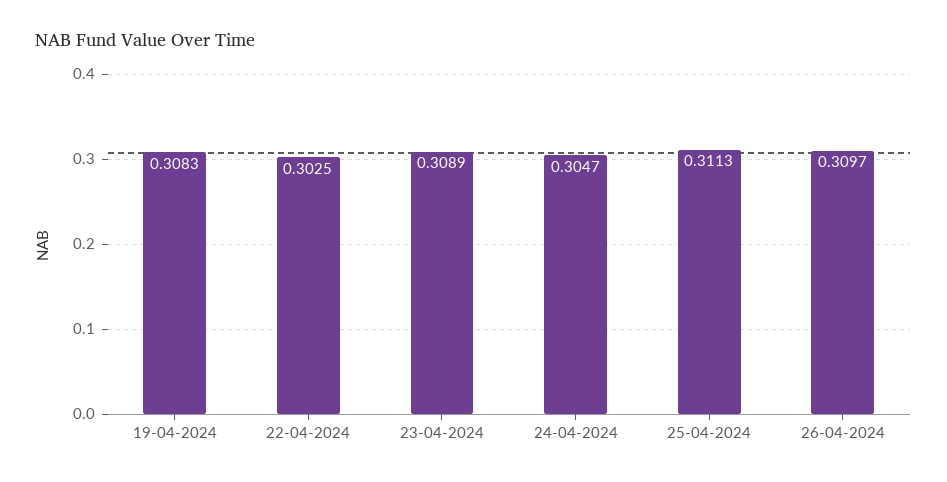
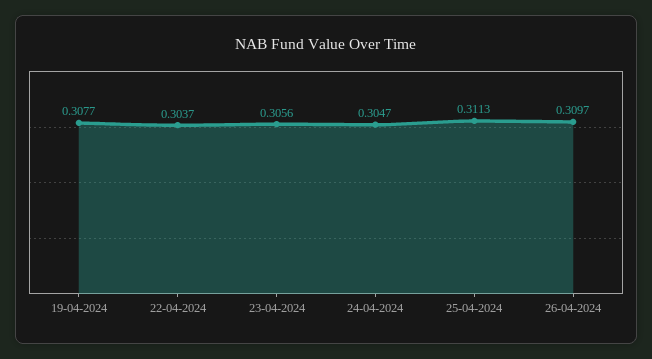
  {
-   "19-04-2024": 0.3083,
+   "19-04-2024": 0.3077,
-   "22-04-2024": 0.3025,
+   "22-04-2024": 0.3037,
-   "23-04-2024": 0.3089,
+   "23-04-2024": 0.3056,
    "24-04-2024": 0.3047,
    "25-04-2024": 0.3113,
    "26-04-2024": 0.3097
  }

